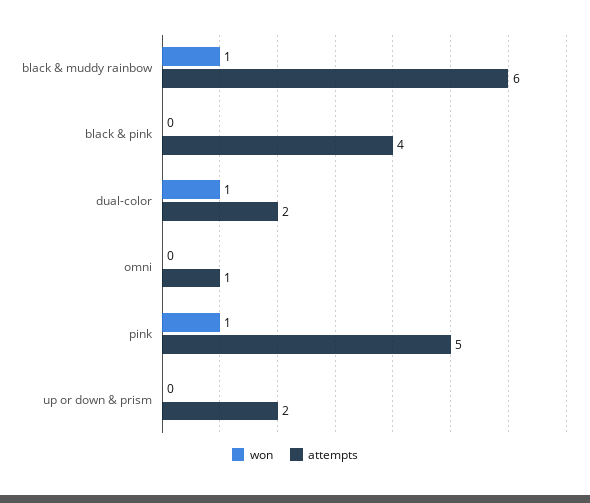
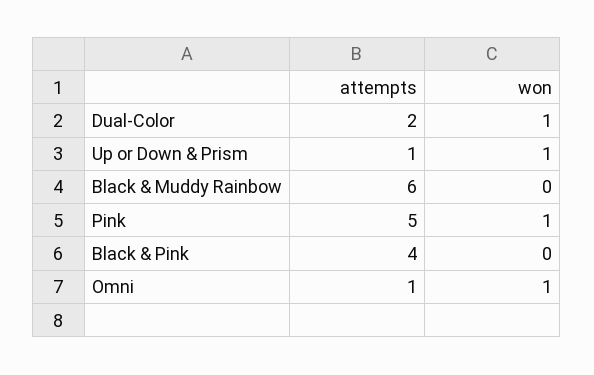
  {
    "won": {
-     "black & muddy rainbow": 1,
+     "black & muddy rainbow": 0,
      "black & pink": 0,
      "dual-color": 1,
-     "omni": 0,
+     "omni": 1,
      "pink": 1,
-     "up or down & prism": 0
+     "up or down & prism": 1
    },
    "attempts": {
      "black & muddy rainbow": 6,
      "black & pink": 4,
      "dual-color": 2,
      "omni": 1,
      "pink": 5,
-     "up or down & prism": 2
+     "up or down & prism": 1
    }
  }

